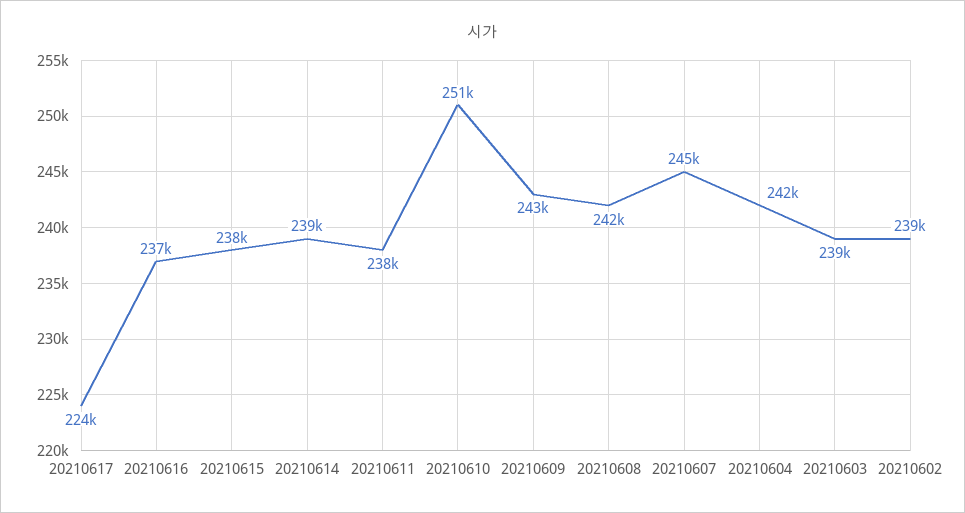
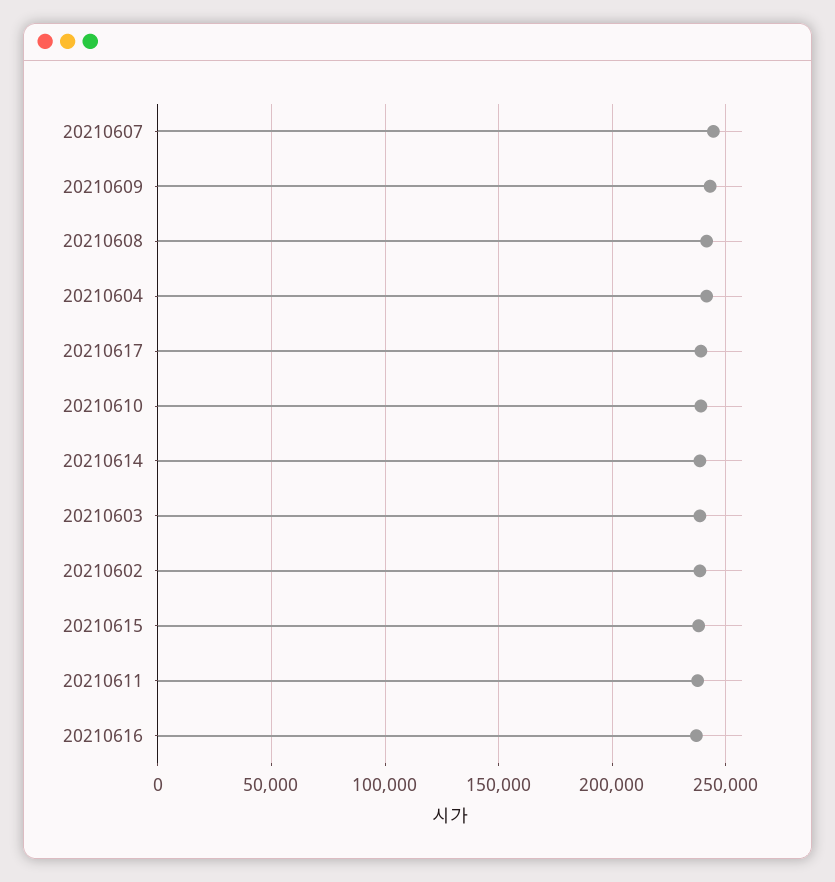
  {
-   "20210617": 224000,
+   "20210617": 240000,
    "20210616": 237000,
    "20210615": 238000,
    "20210614": 239000,
    "20210611": 238000,
-   "20210610": 251000,
+   "20210610": 240000,
    "20210609": 243000,
    "20210608": 242000,
    "20210607": 245000,
    "20210604": 242000,
    "20210603": 239000,
    "20210602": 239000
  }

